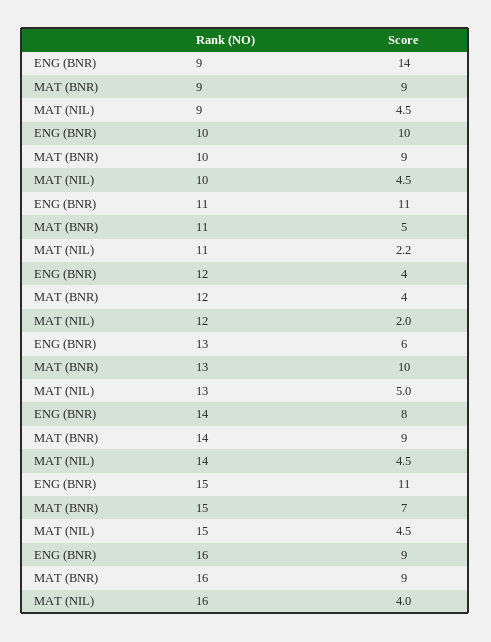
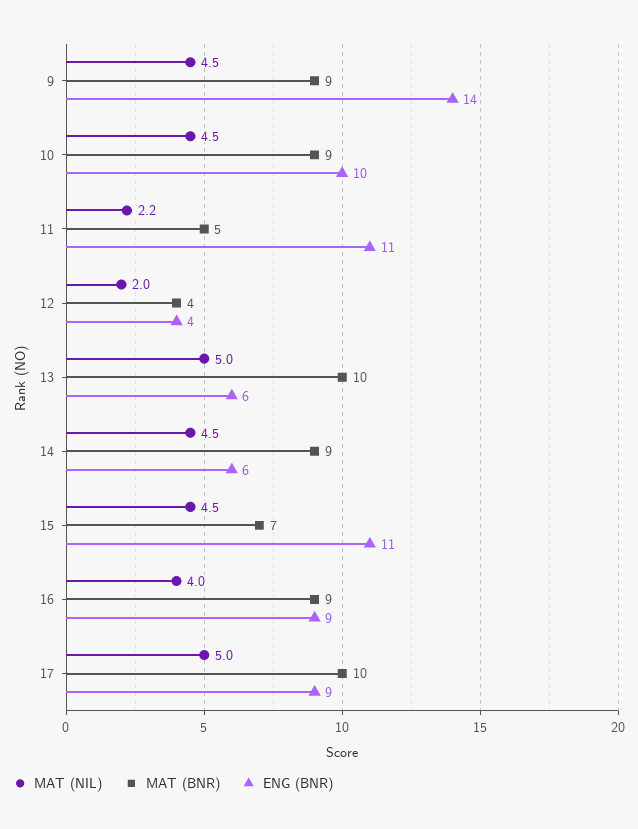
  {
    "ENG (BNR)": {
      "9": 14,
      "10": 10,
      "11": 11,
      "12": 4,
      "13": 6,
-     "14": 8,
+     "14": 6,
      "15": 11,
-     "16": 9
+     "16": 9,
+     "17": 9
    },
    "MAT (BNR)": {
      "9": 9,
      "10": 9,
      "11": 5,
      "12": 4,
      "13": 10,
      "14": 9,
      "15": 7,
-     "16": 9
+     "16": 9,
+     "17": 10
    },
    "MAT (NIL)": {
      "9": 4.5,
      "10": 4.5,
      "11": 2.2,
      "12": 2,
      "13": 5,
      "14": 4.5,
      "15": 4.5,
-     "16": 4
+     "16": 4,
+     "17": 5
    }
  }

